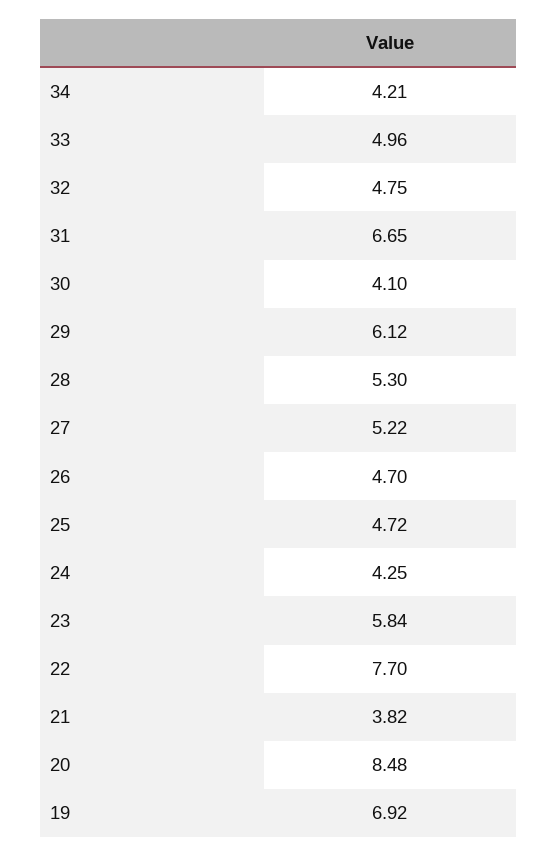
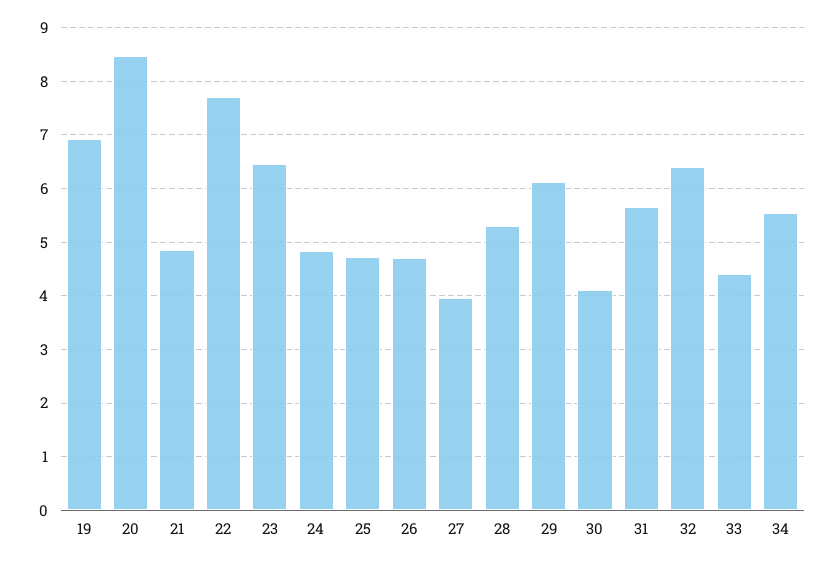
  {
-   "34": 4.21,
+   "34": 5.6,
-   "33": 4.96,
+   "33": 4.4,
-   "32": 4.75,
+   "32": 6.4,
-   "31": 6.65,
+   "31": 5.6,
    "30": 4.1,
    "29": 6.12,
    "28": 5.3,
-   "27": 5.22,
+   "27": 4,
    "26": 4.7,
    "25": 4.72,
-   "24": 4.25,
+   "24": 4.8,
-   "23": 5.84,
+   "23": 6.4,
    "22": 7.7,
-   "21": 3.82,
+   "21": 4.8,
    "20": 8.48,
    "19": 6.92
  }

